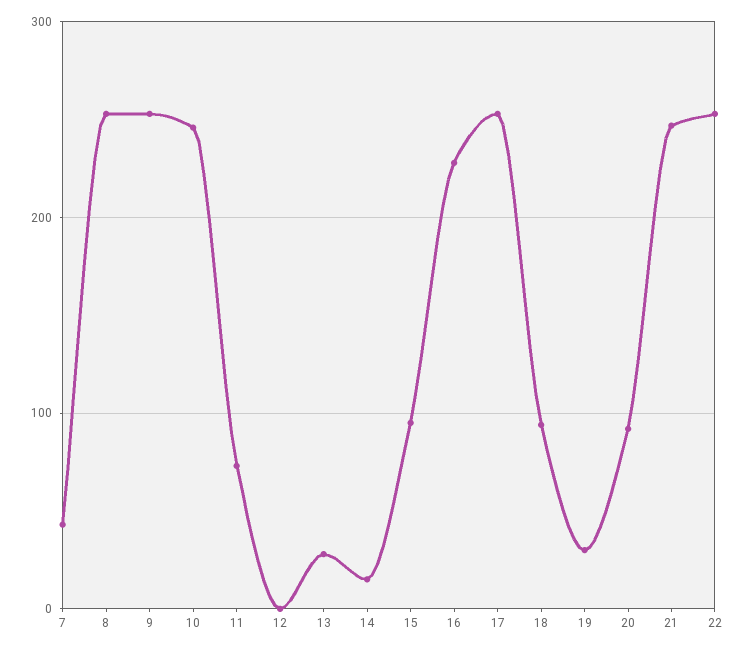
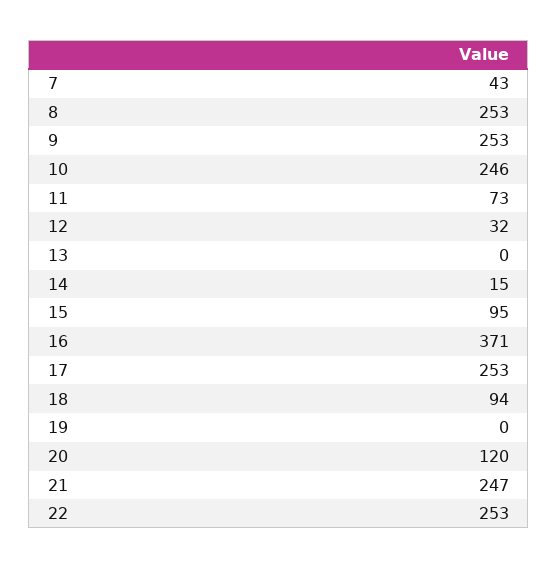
  {
    "7": 43,
    "8": 253,
    "9": 253,
    "10": 246,
    "11": 73,
-   "12": 0,
+   "12": 32,
-   "13": 30,
+   "13": 0,
    "14": 15,
    "15": 95,
-   "16": 230,
+   "16": 371,
    "17": 253,
    "18": 94,
-   "19": 30,
+   "19": 0,
-   "20": 90,
+   "20": 120,
    "21": 247,
    "22": 253
  }

